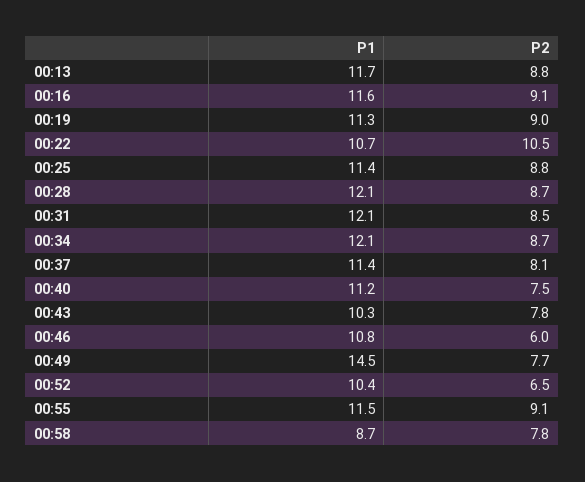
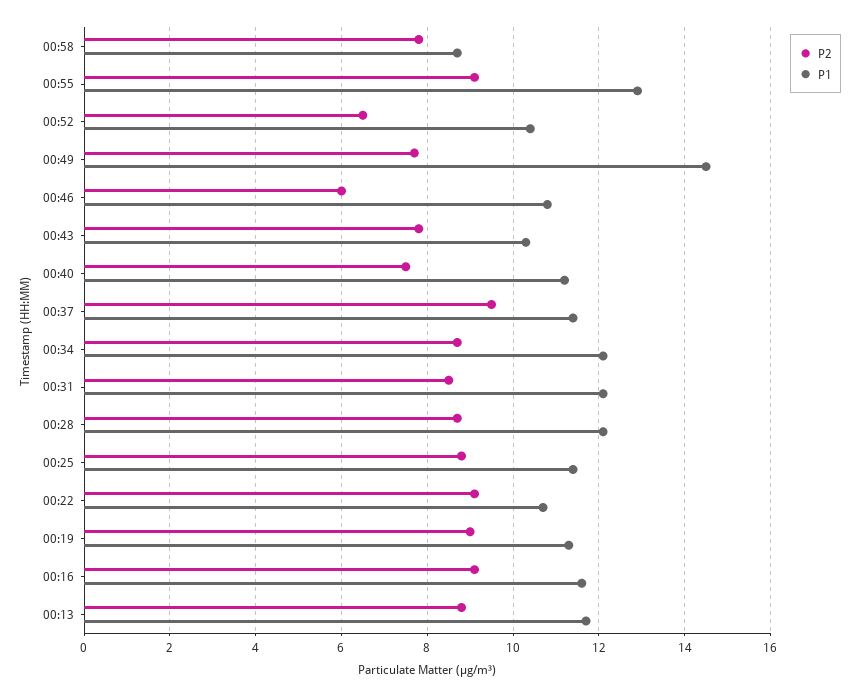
  {
    "P1": {
      "00:13": 11.7,
      "00:16": 11.6,
      "00:19": 11.3,
      "00:22": 10.7,
      "00:25": 11.4,
      "00:28": 12.1,
      "00:31": 12.1,
      "00:34": 12.1,
      "00:37": 11.4,
      "00:40": 11.2,
      "00:43": 10.3,
      "00:46": 10.8,
      "00:49": 14.5,
      "00:52": 10.4,
-     "00:55": 11.5,
+     "00:55": 13,
      "00:58": 8.7
    },
    "P2": {
      "00:13": 8.8,
      "00:16": 9.1,
      "00:19": 9,
-     "00:22": 10.5,
+     "00:22": 9,
      "00:25": 8.8,
      "00:28": 8.7,
      "00:31": 8.5,
      "00:34": 8.7,
-     "00:37": 8.1,
+     "00:37": 9.5,
      "00:40": 7.5,
      "00:43": 7.8,
      "00:46": 6,
      "00:49": 7.7,
      "00:52": 6.5,
      "00:55": 9.1,
      "00:58": 7.8
    }
  }

